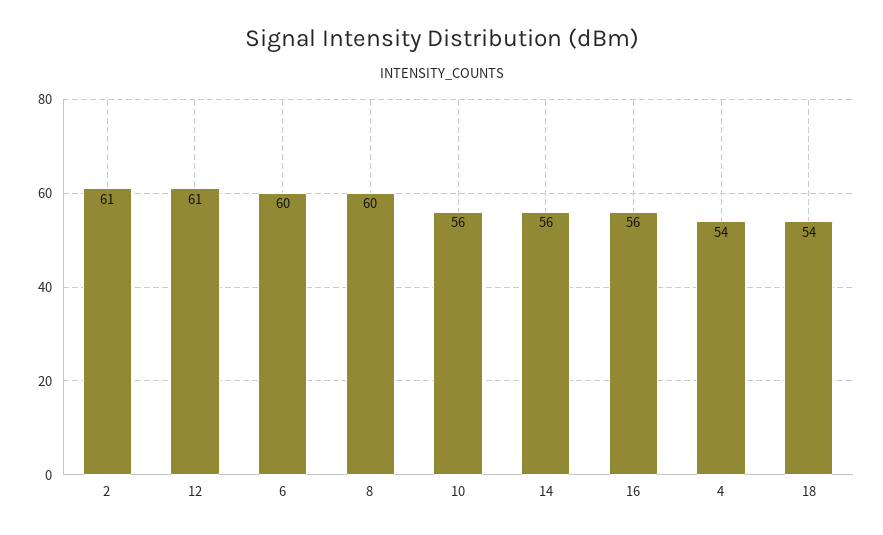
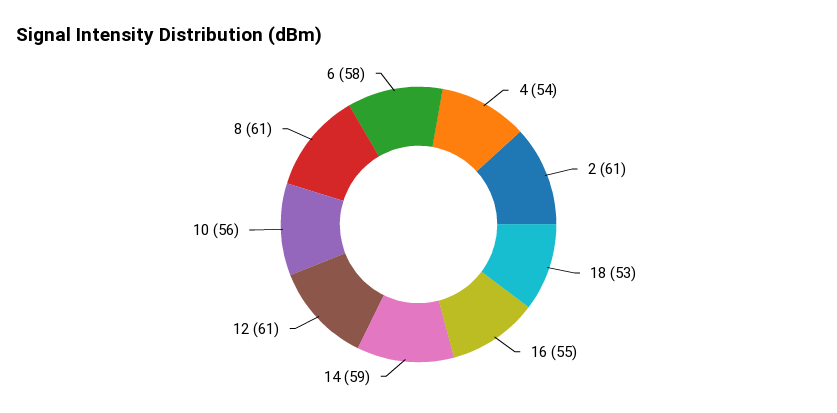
  {
    "2": 61,
    "12": 61,
-   "6": 60,
+   "6": 58,
-   "8": 60,
+   "8": 61,
    "10": 56,
-   "14": 56,
+   "14": 59,
-   "16": 56,
+   "16": 55,
    "4": 54,
-   "18": 54
+   "18": 53
  }

